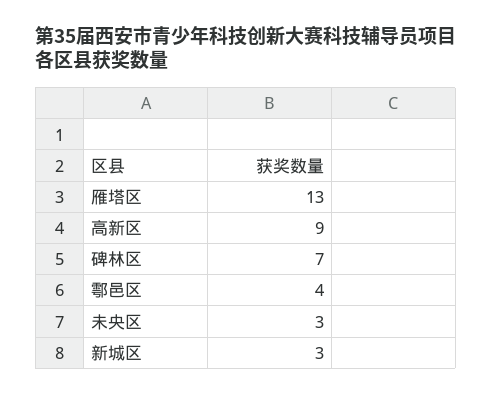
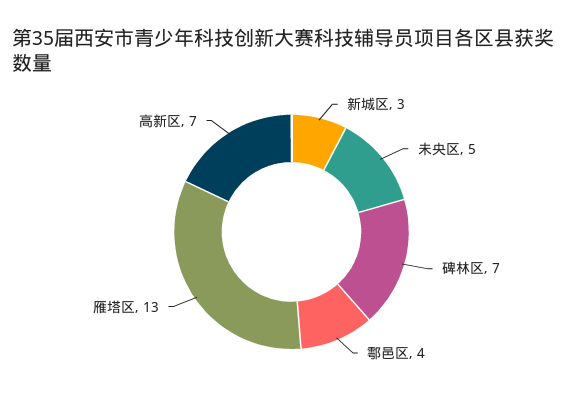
  {
    "雁塔区": 13,
-   "高新区": 9,
+   "高新区": 7,
    "碑林区": 7,
    "鄠邑区": 4,
-   "未央区": 3,
+   "未央区": 5,
    "新城区": 3
  }

